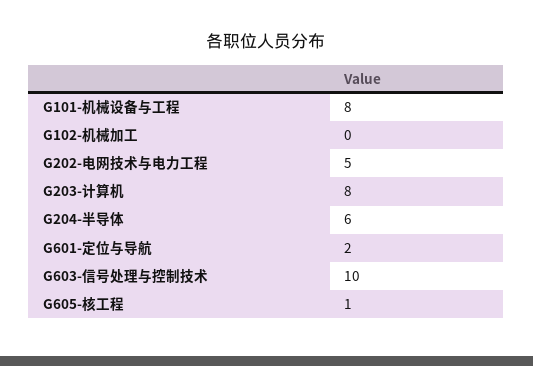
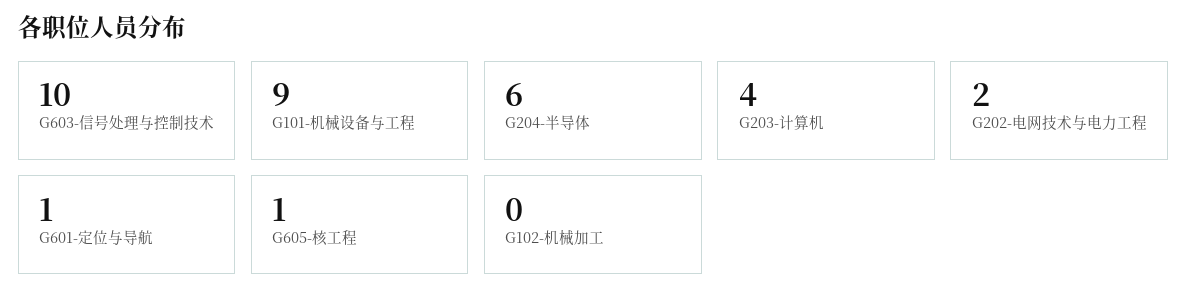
  {
-   "G101-机械设备与工程": 8,
+   "G101-机械设备与工程": 9,
    "G102-机械加工": 0,
-   "G202-电网技术与电力工程": 5,
+   "G202-电网技术与电力工程": 2,
-   "G203-计算机": 8,
+   "G203-计算机": 4,
    "G204-半导体": 6,
-   "G601-定位与导航": 2,
+   "G601-定位与导航": 1,
    "G603-信号处理与控制技术": 10,
    "G605-核工程": 1
  }

